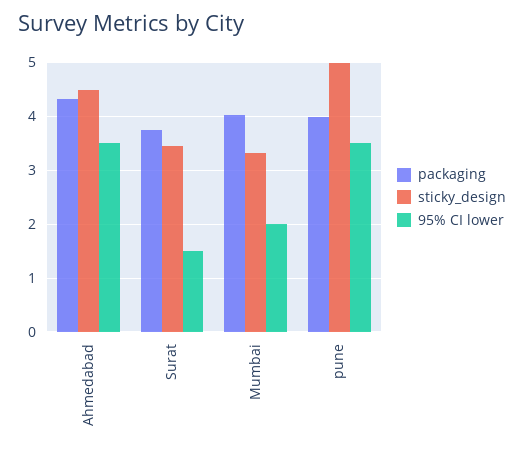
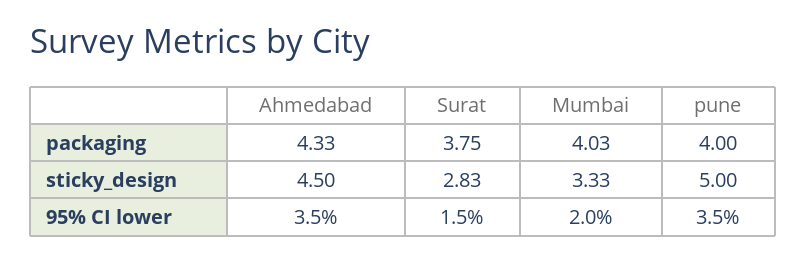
  {
    "packaging": {
      "Ahmedabad": 4.33,
      "Surat": 3.75,
      "Mumbai": 4.03,
      "pune": 4
    },
    "sticky_design": {
      "Ahmedabad": 4.5,
-     "Surat": 3.4,
+     "Surat": 2.83,
      "Mumbai": 3.33,
      "pune": 5
    },
    "95% CI lower": {
      "Ahmedabad": 3.5,
      "Surat": 1.5,
      "Mumbai": 2,
      "pune": 3.5
    }
  }

